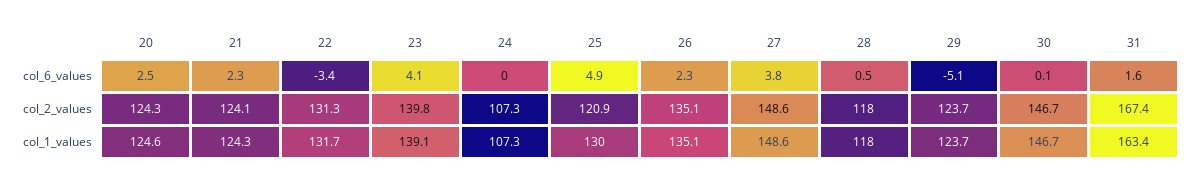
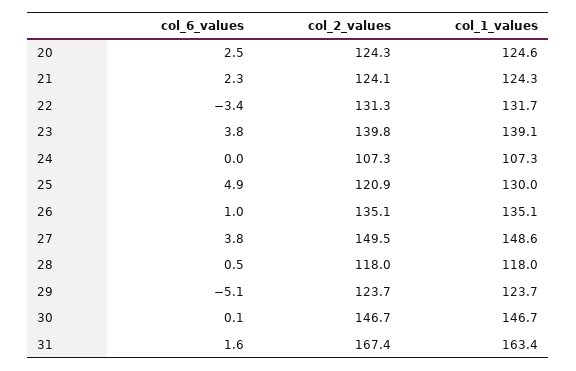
  {
    "20": {
      "col_6_values": 2.5,
      "col_2_values": 124.3,
      "col_1_values": 124.6
    },
    "21": {
      "col_6_values": 2.3,
      "col_2_values": 124.1,
      "col_1_values": 124.3
    },
    "22": {
      "col_6_values": -3.4,
      "col_2_values": 131.3,
      "col_1_values": 131.7
    },
    "23": {
-     "col_6_values": 4.1,
+     "col_6_values": 3.8,
      "col_2_values": 139.8,
      "col_1_values": 139.1
    },
    "24": {
      "col_6_values": 0,
      "col_2_values": 107.3,
      "col_1_values": 107.3
    },
    "25": {
      "col_6_values": 4.9,
      "col_2_values": 120.9,
      "col_1_values": 130
    },
    "26": {
-     "col_6_values": 2.3,
+     "col_6_values": 1,
      "col_2_values": 135.1,
      "col_1_values": 135.1
    },
    "27": {
      "col_6_values": 3.8,
-     "col_2_values": 148.6,
+     "col_2_values": 149.5,
      "col_1_values": 148.6
    },
    "28": {
      "col_6_values": 0.5,
      "col_2_values": 118,
      "col_1_values": 118
    },
    "29": {
      "col_6_values": -5.1,
      "col_2_values": 123.7,
      "col_1_values": 123.7
    },
    "30": {
      "col_6_values": 0.1,
      "col_2_values": 146.7,
      "col_1_values": 146.7
    },
    "31": {
      "col_6_values": 1.6,
      "col_2_values": 167.4,
      "col_1_values": 163.4
    }
  }

